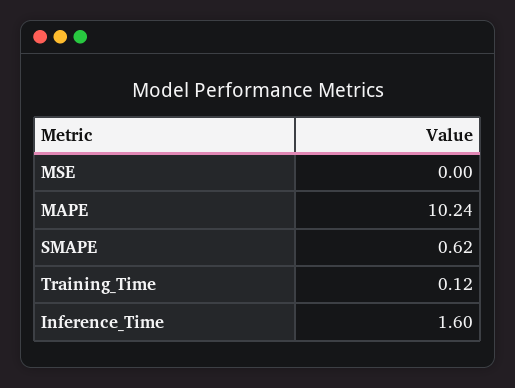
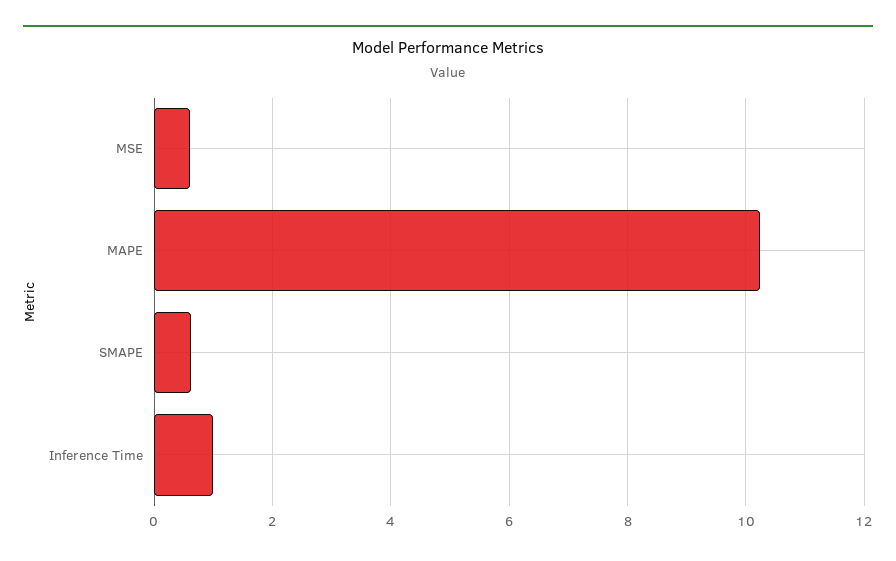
  {
-   "MSE": 0,
+   "MSE": 0.6,
    "MAPE": 10.24,
    "SMAPE": 0.62,
-   "Training_Time": 0.12,
-   "Inference_Time": 1.6
+   "Inference_Time": 1
  }

